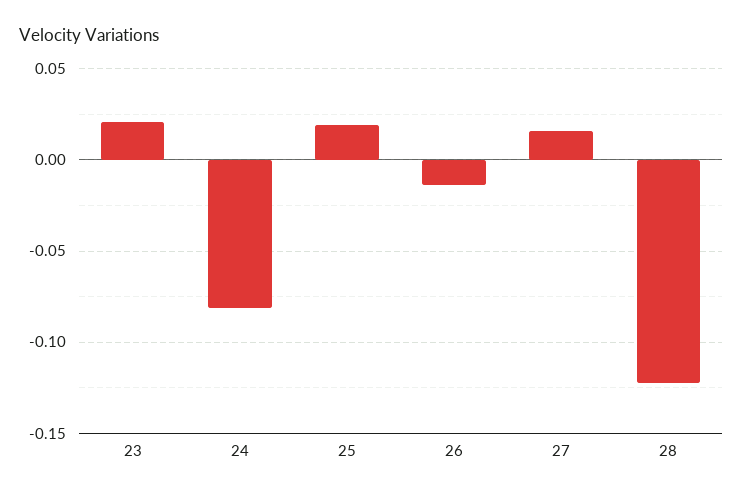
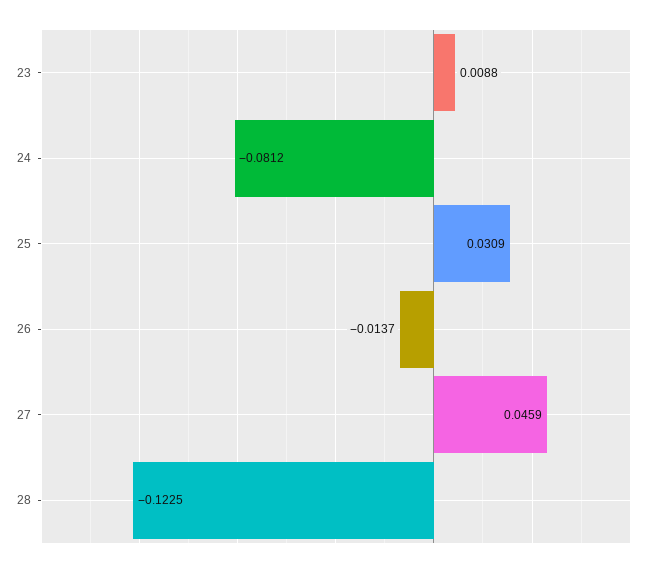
  {
-   "23": 0.02,
+   "23": 0.0088,
    "24": -0.0812,
-   "25": 0.02,
+   "25": 0.0309,
    "26": -0.0137,
-   "27": 0.015,
+   "27": 0.0459,
    "28": -0.1225
  }

